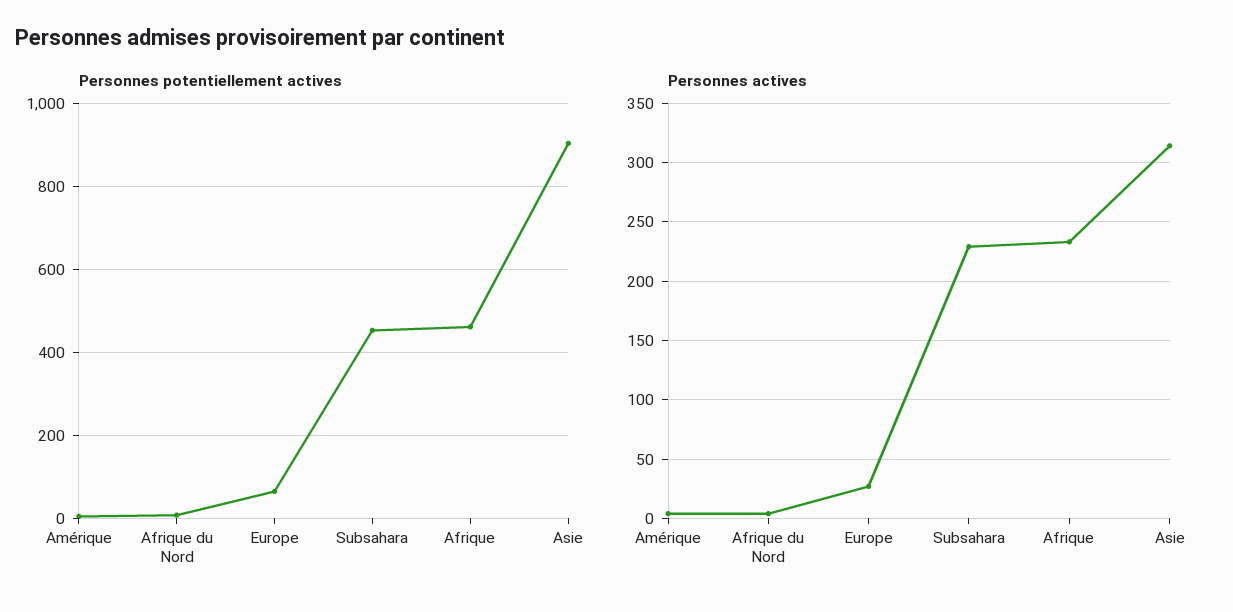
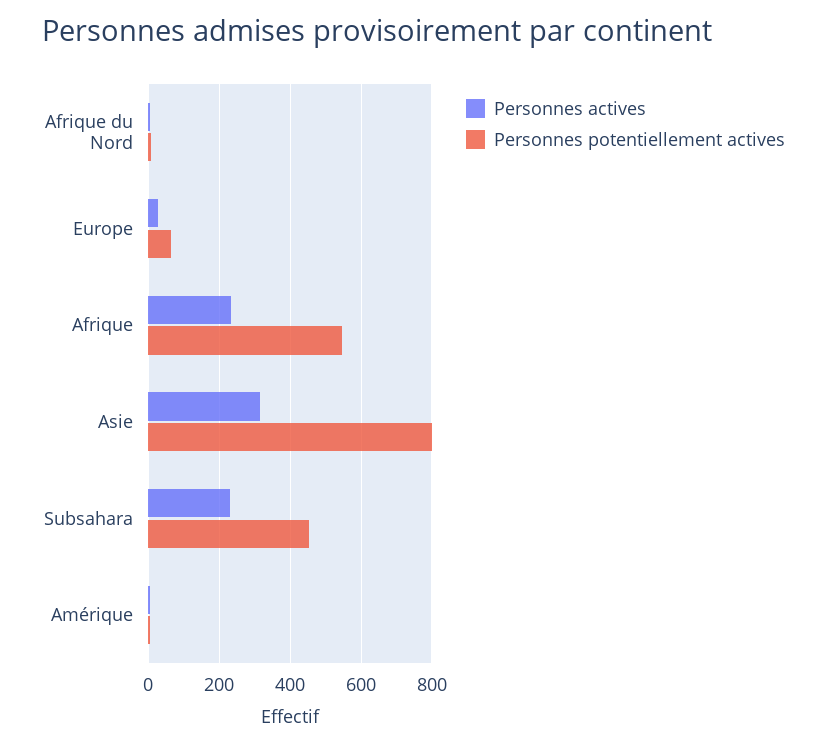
  {
    "Personnes potentiellement actives": {
      "Amérique": 0,
      "Afrique du Nord": 0,
      "Europe": 60,
      "Subsahara": 460,
-     "Afrique": 460,
+     "Afrique": 540,
-     "Asie": 900
+     "Asie": 800
    },
    "Personnes actives": {
      "Amérique": 0,
      "Afrique du Nord": 0,
      "Europe": 30,
      "Subsahara": 230,
      "Afrique": 230,
      "Asie": 310
    }
  }

